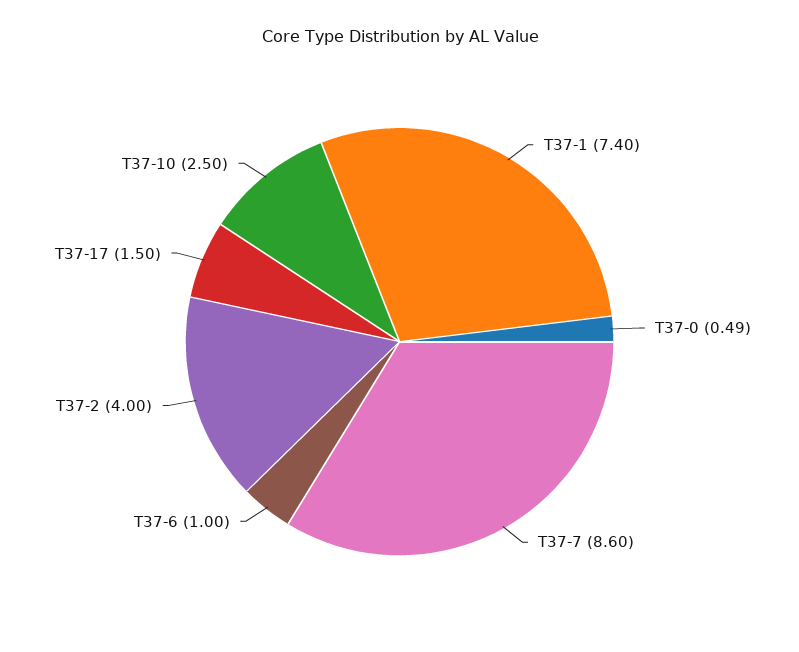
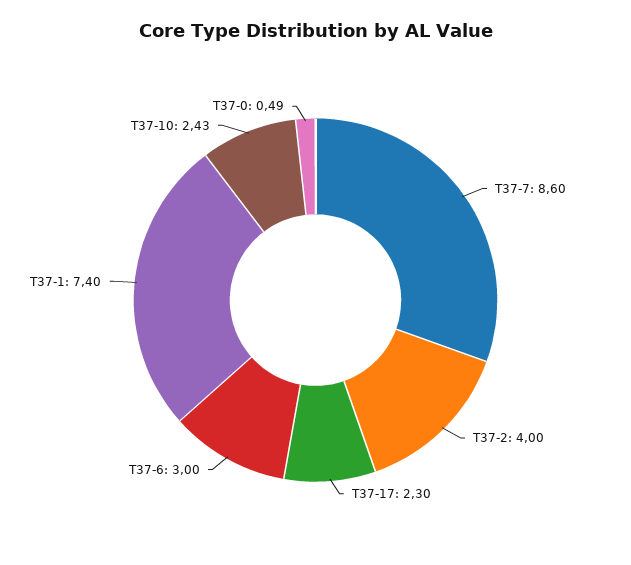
  {
    "T37-1": 7.4,
    "T37-0": 0.49,
    "T37-7": 8.6,
-   "T37-6": 1,
+   "T37-6": 3,
    "T37-2": 4,
-   "T37-17": 1.5,
+   "T37-17": 2.3,
-   "T37-10": 2.5
+   "T37-10": 2.43
  }

